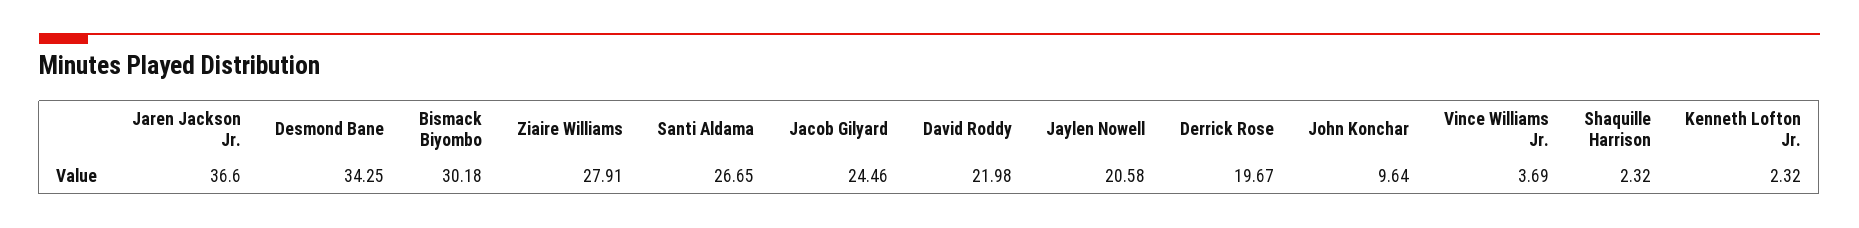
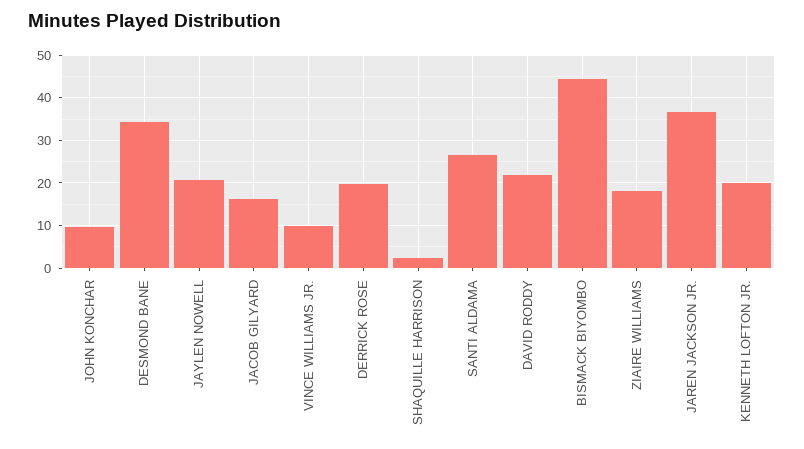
  {
    "Jaren Jackson Jr.": 36.6,
    "Desmond Bane": 34.25,
-   "Bismack Biyombo": 30.18,
+   "Bismack Biyombo": 44,
-   "Ziaire Williams": 27.91,
+   "Ziaire Williams": 18,
    "Santi Aldama": 26.65,
-   "Jacob Gilyard": 24.46,
+   "Jacob Gilyard": 16,
    "David Roddy": 21.98,
    "Jaylen Nowell": 20.58,
    "Derrick Rose": 19.67,
    "John Konchar": 9.64,
-   "Vince Williams Jr.": 3.69,
+   "Vince Williams Jr.": 10,
    "Shaquille Harrison": 2.32,
-   "Kenneth Lofton Jr.": 2.32
+   "Kenneth Lofton Jr.": 20
  }

